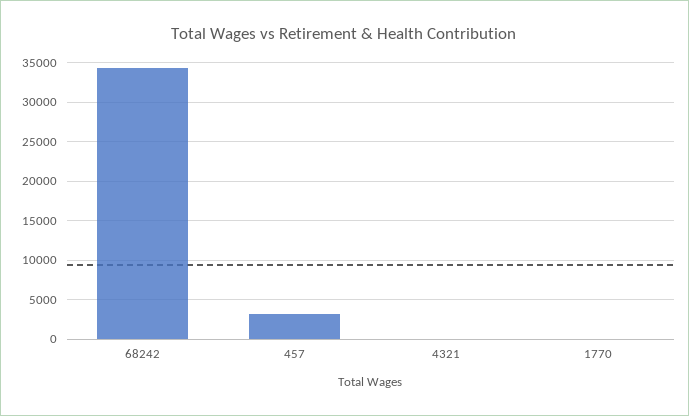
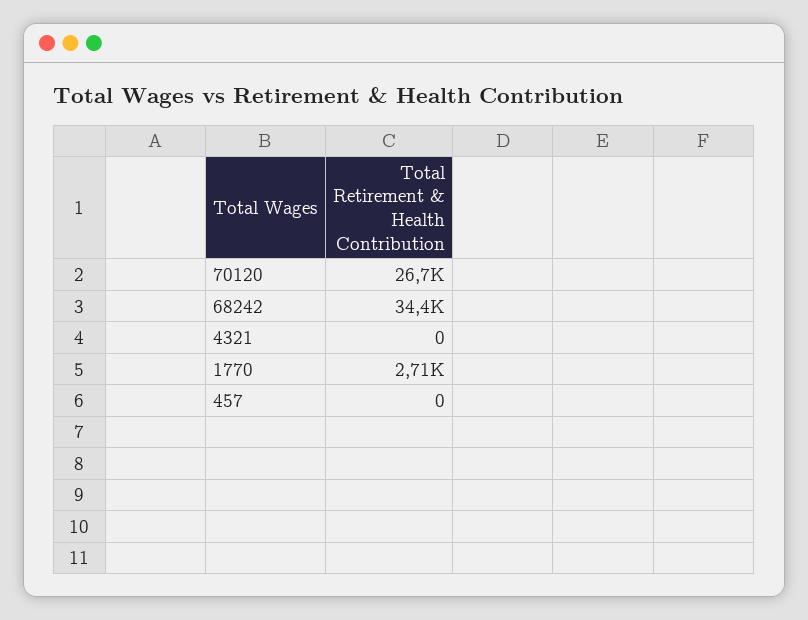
  {
    "68242": 34400,
-   "457": 3000,
+   "457": 0,
    "4321": 0,
-   "1770": 0
+   "1770": 2710,
+   "70120": 26700
  }

